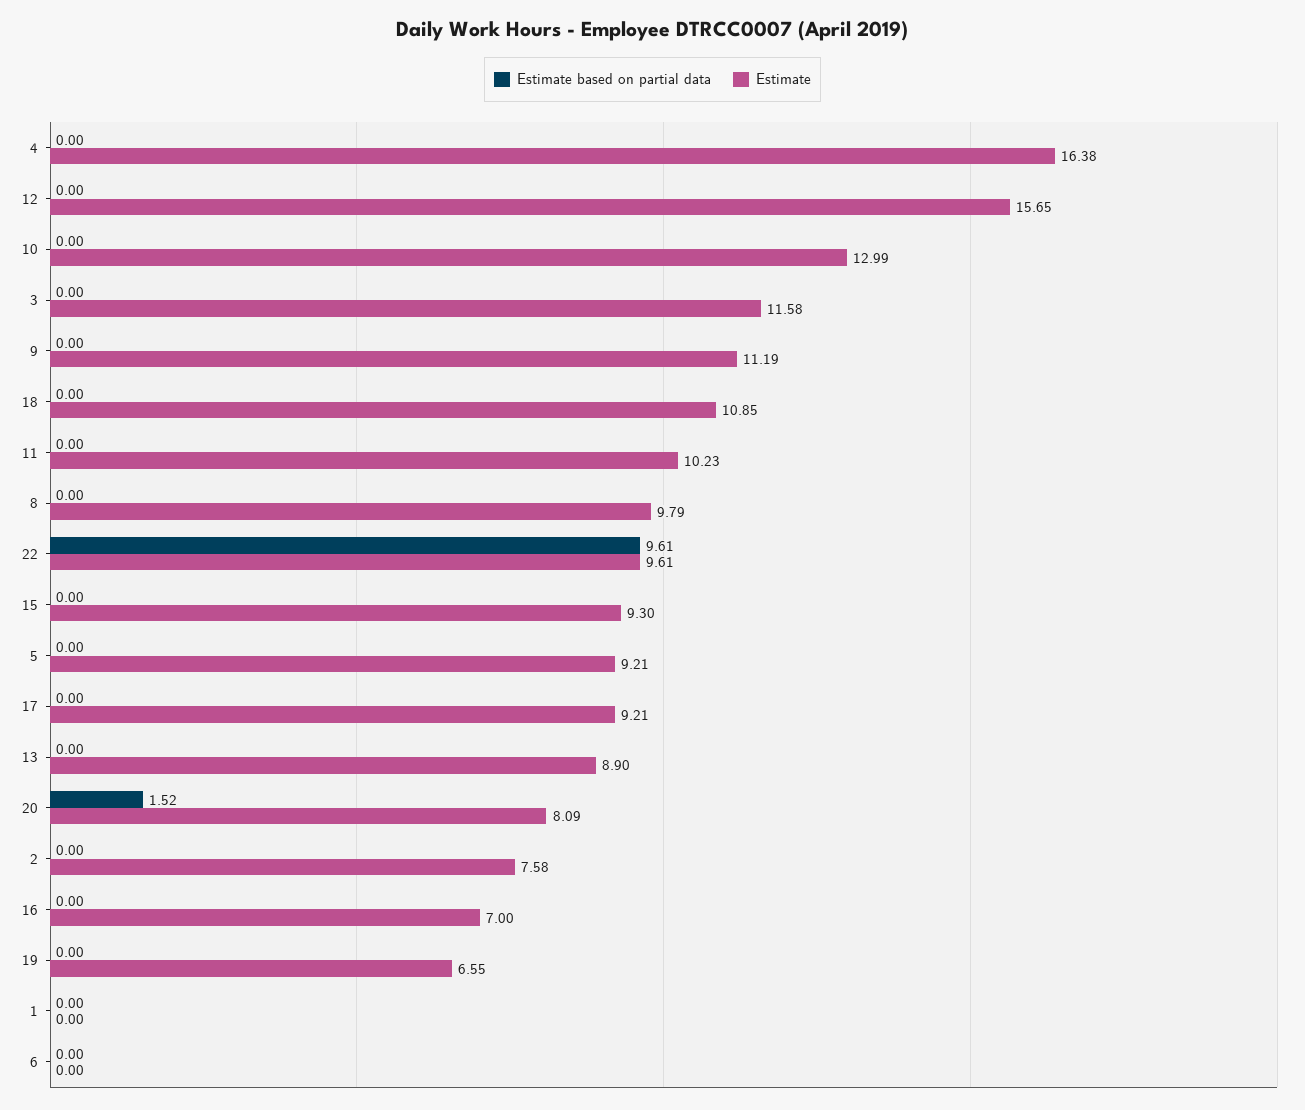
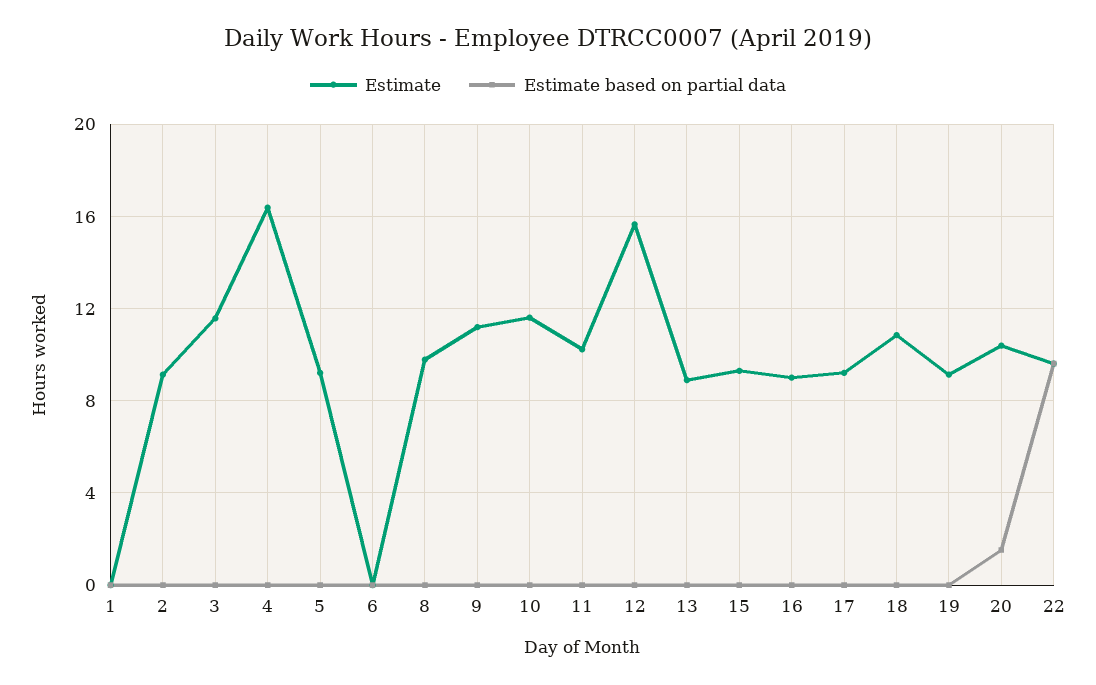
  {
    "Estimate based on partial data": {
      "4": 0,
      "12": 0,
      "10": 0,
      "3": 0,
      "9": 0,
      "18": 0,
      "11": 0,
      "8": 0,
      "22": 9.61,
      "15": 0,
      "5": 0,
      "17": 0,
      "13": 0,
      "20": 1.52,
      "2": 0,
      "16": 0,
      "19": 0,
      "1": 0,
      "6": 0
    },
    "Estimate": {
      "4": 16.38,
      "12": 15.65,
-     "10": 12.99,
+     "10": 11.5,
      "3": 11.58,
      "9": 11.19,
      "18": 10.85,
      "11": 10.23,
      "8": 9.79,
      "22": 9.61,
      "15": 9.3,
      "5": 9.21,
      "17": 9.21,
      "13": 8.9,
-     "20": 8.09,
+     "20": 10.5,
-     "2": 7.58,
+     "2": 9,
-     "16": 7,
+     "16": 9,
-     "19": 6.55,
+     "19": 9,
      "1": 0,
      "6": 0
    }
  }

